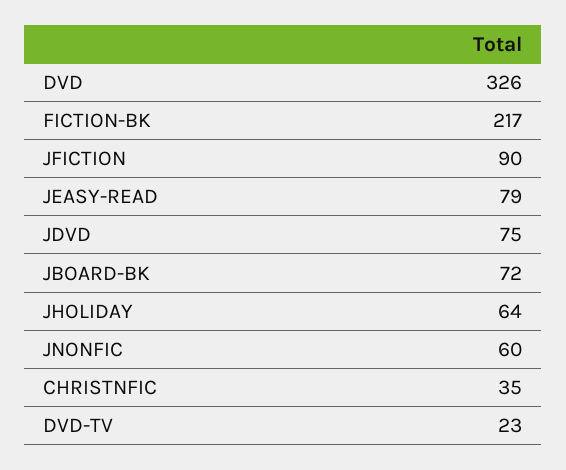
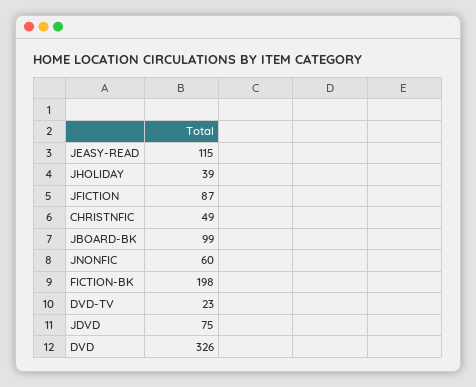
  {
    "DVD": 326,
-   "FICTION-BK": 217,
+   "FICTION-BK": 198,
-   "JFICTION": 90,
+   "JFICTION": 87,
-   "JEASY-READ": 79,
+   "JEASY-READ": 115,
    "JDVD": 75,
-   "JBOARD-BK": 72,
+   "JBOARD-BK": 99,
-   "JHOLIDAY": 64,
+   "JHOLIDAY": 39,
    "JNONFIC": 60,
-   "CHRISTNFIC": 35,
+   "CHRISTNFIC": 49,
    "DVD-TV": 23
  }

